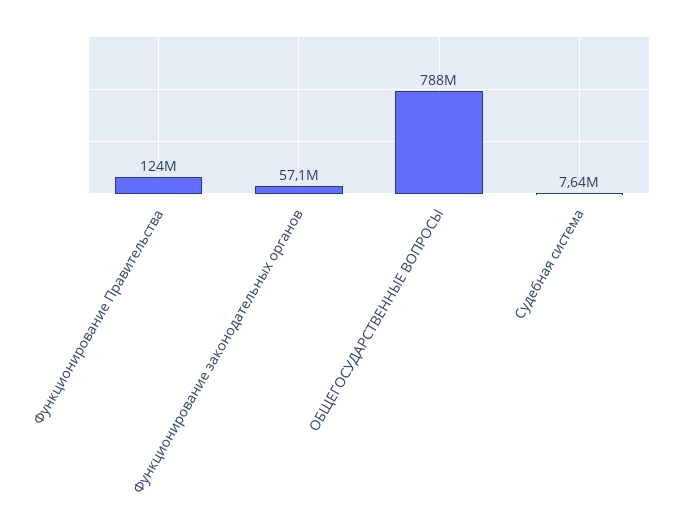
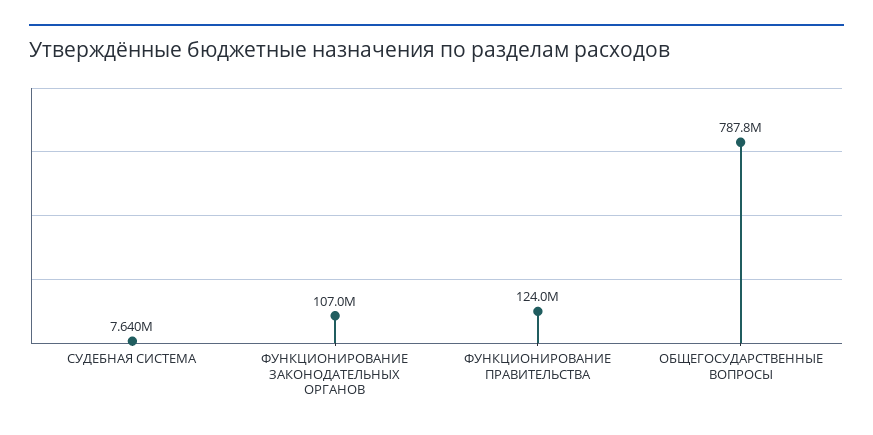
  {
    "Функционирование Правительства": 124000000,
-   "Функционирование законодательных органов": 57100000,
+   "Функционирование законодательных органов": 107000000,
    "ОБЩЕГОСУДАРСТВЕННЫЕ ВОПРОСЫ": 787800000,
    "Судебная система": 7640000
  }

